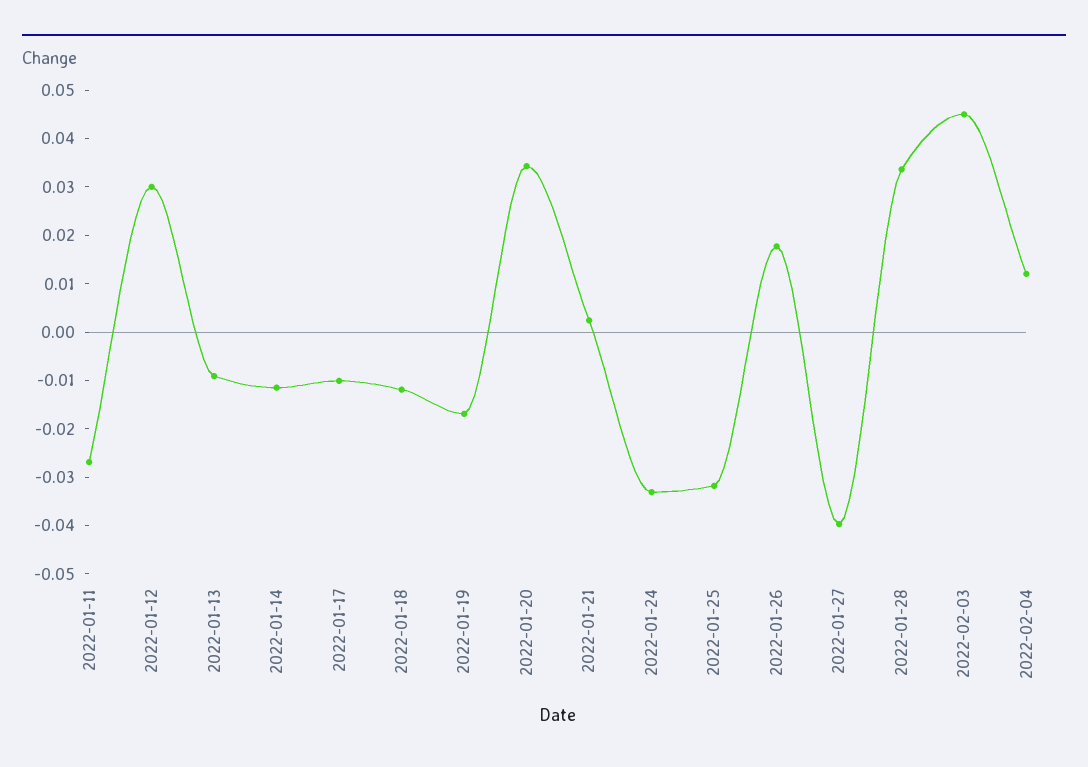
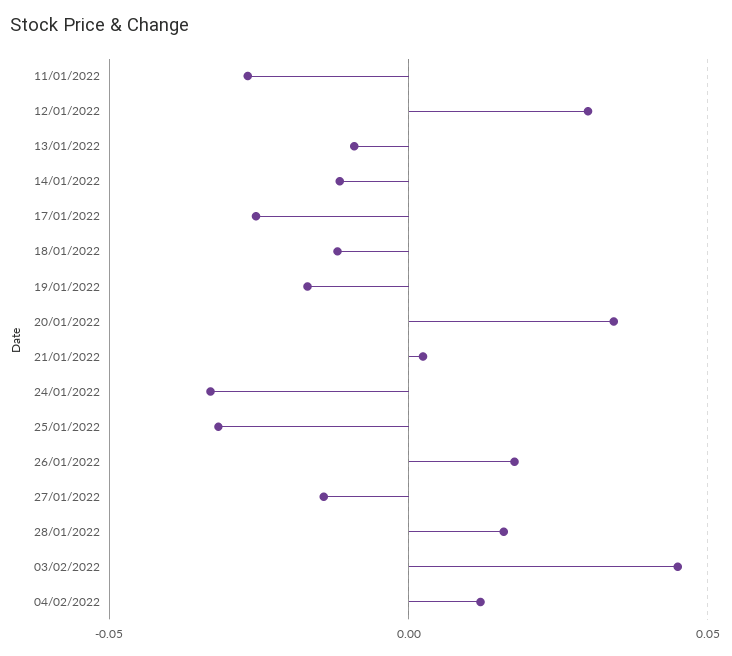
  {
    "2022-01-11": -0.026,
    "2022-01-12": 0.03,
    "2022-01-13": -0.01,
    "2022-01-14": -0.012,
-   "2022-01-17": -0.01,
+   "2022-01-17": -0.025,
    "2022-01-18": -0.012,
    "2022-01-19": -0.016,
    "2022-01-20": 0.034,
    "2022-01-21": 0.002,
    "2022-01-24": -0.034,
    "2022-01-25": -0.032,
    "2022-01-26": 0.018,
-   "2022-01-27": -0.04,
+   "2022-01-27": -0.015,
-   "2022-01-28": 0.034,
+   "2022-01-28": 0.015,
    "2022-02-03": 0.046,
    "2022-02-04": 0.012
  }

